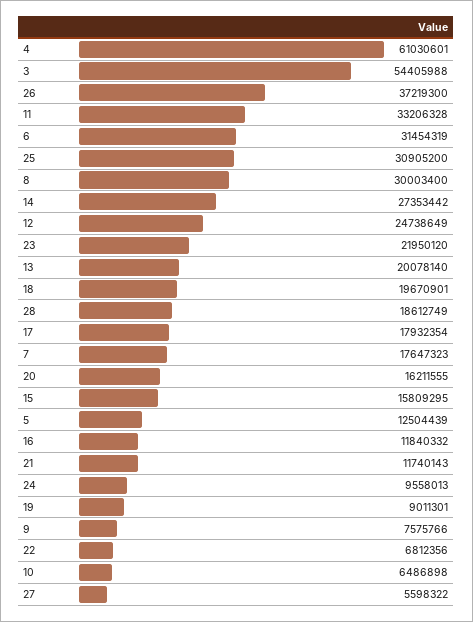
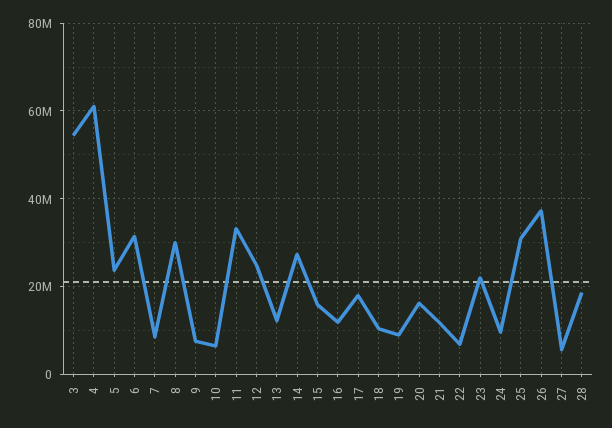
  {
    "4": 61030601,
    "3": 54405988,
    "26": 37219300,
    "11": 33206328,
    "6": 31454319,
    "25": 30905200,
    "8": 30003400,
    "14": 27353442,
    "12": 24738649,
    "23": 21950120,
-   "13": 20078140,
+   "13": 12000000,
-   "18": 19670901,
+   "18": 10000000,
    "28": 18612749,
    "17": 17932354,
-   "7": 17647323,
+   "7": 8000000,
    "20": 16211555,
    "15": 15809295,
-   "5": 12504439,
+   "5": 24000000,
    "16": 11840332,
    "21": 11740143,
    "24": 9558013,
    "19": 9011301,
    "9": 7575766,
    "22": 6812356,
    "10": 6486898,
    "27": 5598322
  }

